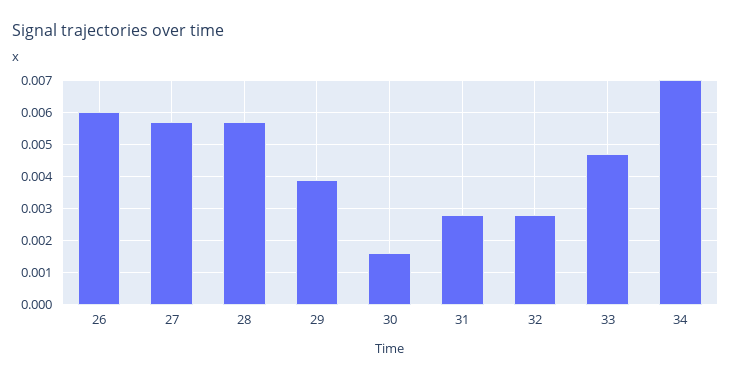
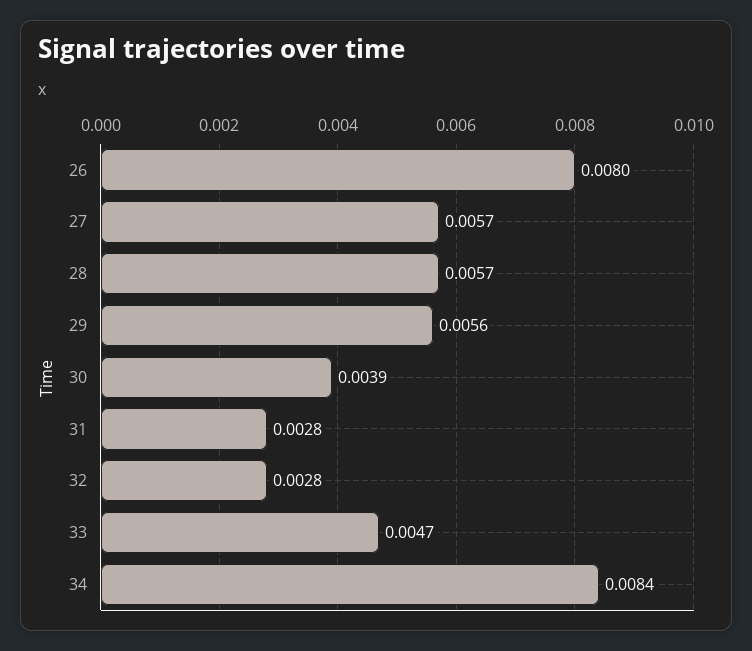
  {
-   "26": 0.006,
+   "26": 0.008,
    "27": 0.0057,
    "28": 0.0057,
-   "29": 0.004,
+   "29": 0.0056,
-   "30": 0.0015,
+   "30": 0.0039,
    "31": 0.0028,
    "32": 0.0028,
    "33": 0.0047,
-   "34": 0.007
+   "34": 0.0084
  }

